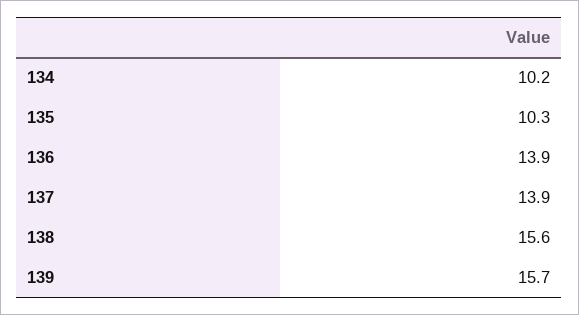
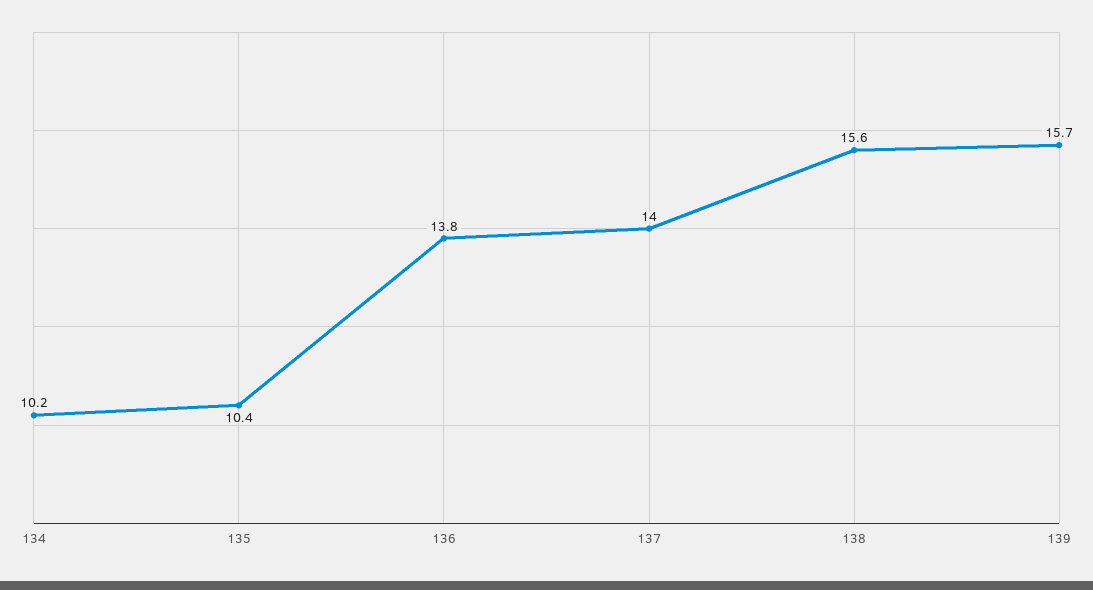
  {
    "134": 10.2,
-   "135": 10.3,
+   "135": 10.4,
-   "136": 13.9,
+   "136": 13.8,
-   "137": 13.9,
+   "137": 14,
    "138": 15.6,
    "139": 15.7
  }

